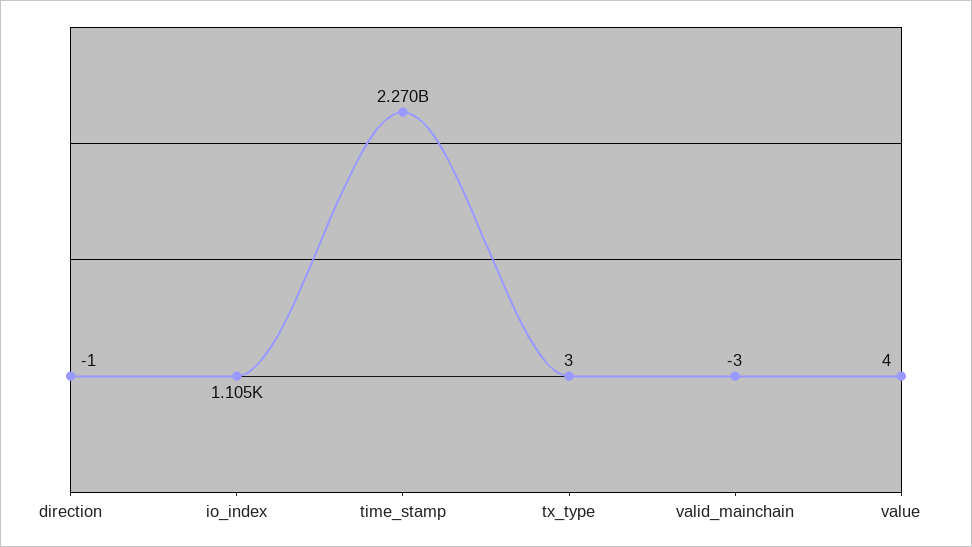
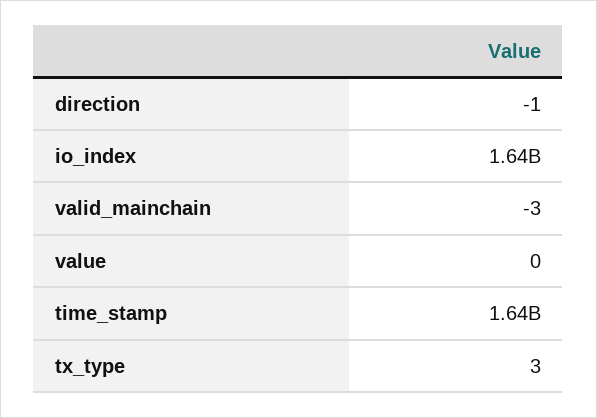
  {
    "direction": -1,
-   "io_index": 1105,
+   "io_index": 1640000000,
-   "time_stamp": 2270000000,
+   "time_stamp": 1640000000,
    "tx_type": 3,
    "valid_mainchain": -3,
-   "value": 4
+   "value": 0
  }

